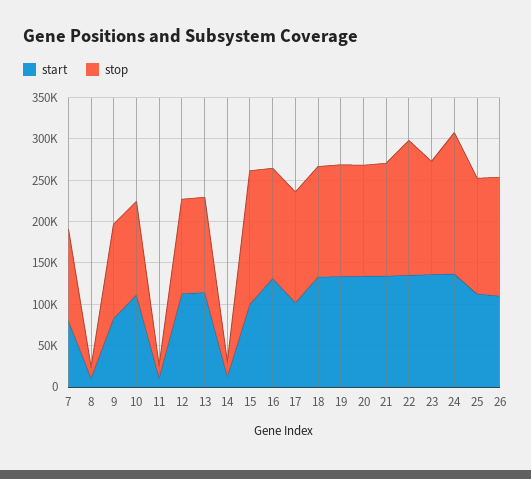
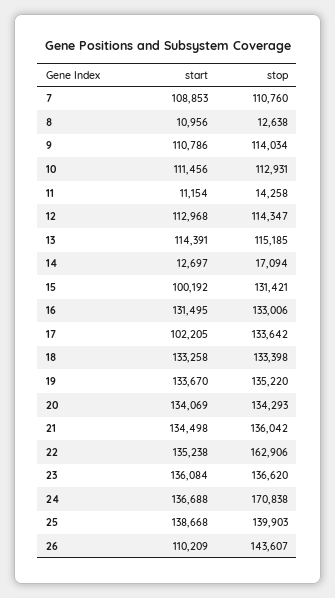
  {
    "start": {
-     "7": 80000,
+     "7": 108853,
      "8": 10956,
-     "9": 80000,
+     "9": 110786,
      "10": 111456,
      "11": 11154,
      "12": 112968,
      "13": 114391,
      "14": 12697,
      "15": 100192,
      "16": 131495,
      "17": 102205,
      "18": 133258,
      "19": 133670,
      "20": 134069,
      "21": 134498,
      "22": 135238,
      "23": 136084,
      "24": 136688,
-     "25": 110000,
+     "25": 138668,
      "26": 110209
    },
    "stop": {
      "7": 110760,
      "8": 12638,
      "9": 114034,
      "10": 112931,
      "11": 14258,
      "12": 114347,
      "13": 115185,
      "14": 17094,
-     "15": 160000,
+     "15": 131421,
      "16": 133006,
      "17": 133642,
      "18": 133398,
      "19": 135220,
      "20": 134293,
      "21": 136042,
      "22": 162906,
      "23": 136620,
      "24": 170838,
      "25": 139903,
      "26": 143607
    }
  }

